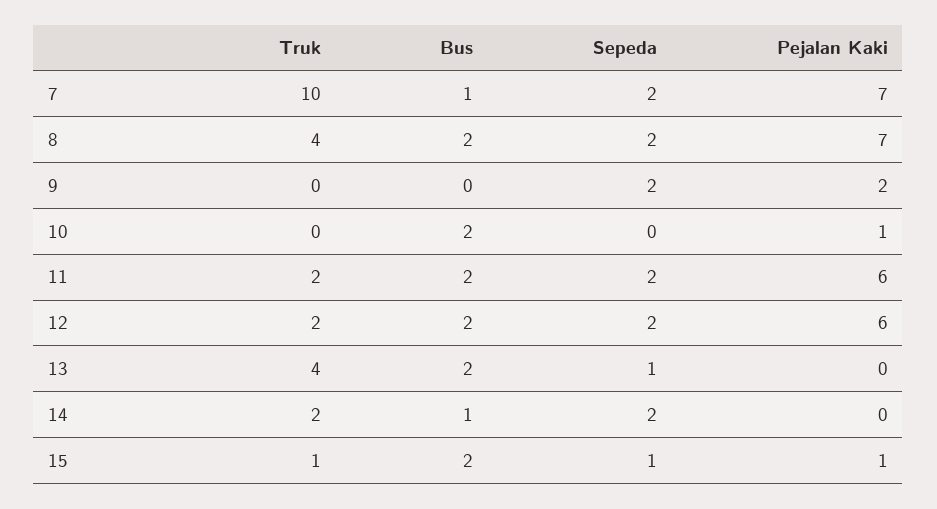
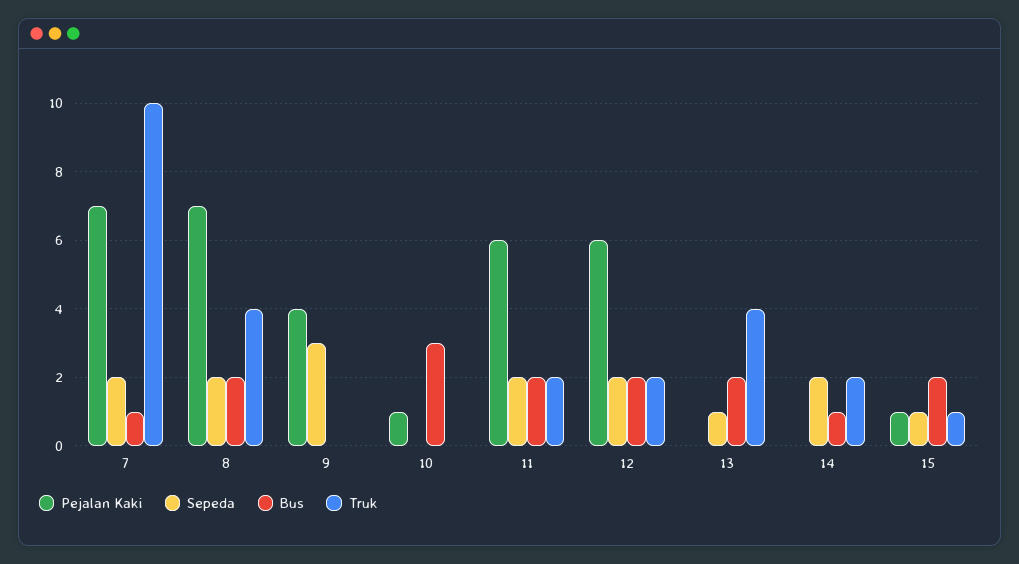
  {
    "Truk": {
      "7": 10,
      "8": 4,
      "9": 0,
      "10": 0,
      "11": 2,
      "12": 2,
      "13": 4,
      "14": 2,
      "15": 1
    },
    "Bus": {
      "7": 1,
      "8": 2,
      "9": 0,
-     "10": 2,
+     "10": 3,
      "11": 2,
      "12": 2,
      "13": 2,
      "14": 1,
      "15": 2
    },
    "Sepeda": {
      "7": 2,
      "8": 2,
-     "9": 2,
+     "9": 3,
      "10": 0,
      "11": 2,
      "12": 2,
      "13": 1,
      "14": 2,
      "15": 1
    },
    "Pejalan Kaki": {
      "7": 7,
      "8": 7,
-     "9": 2,
+     "9": 4,
      "10": 1,
      "11": 6,
      "12": 6,
      "13": 0,
      "14": 0,
      "15": 1
    }
  }

